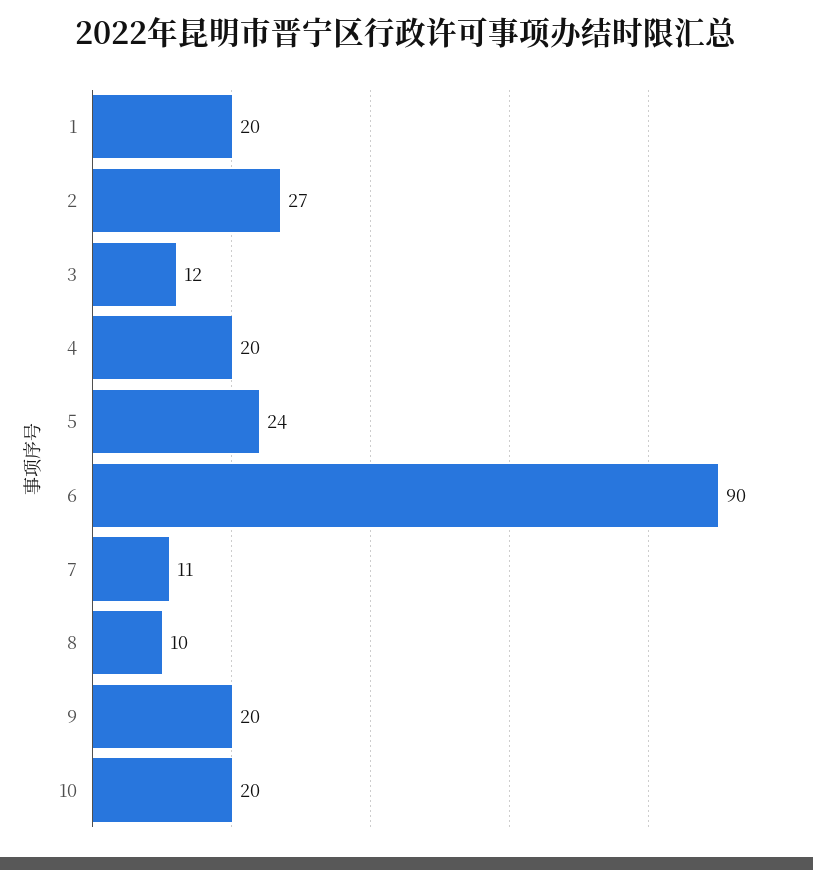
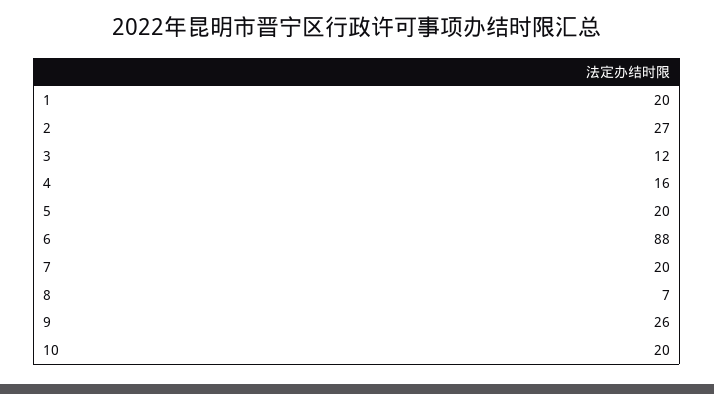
  {
    "1": 20,
    "2": 27,
    "3": 12,
-   "4": 20,
+   "4": 16,
-   "5": 24,
+   "5": 20,
-   "6": 90,
+   "6": 88,
-   "7": 11,
+   "7": 20,
-   "8": 10,
+   "8": 7,
-   "9": 20,
+   "9": 26,
    "10": 20
  }

